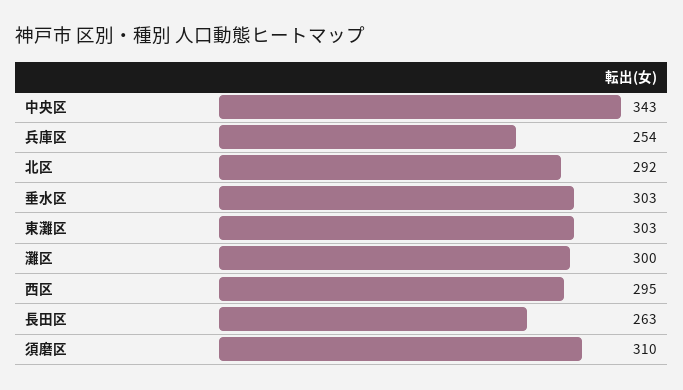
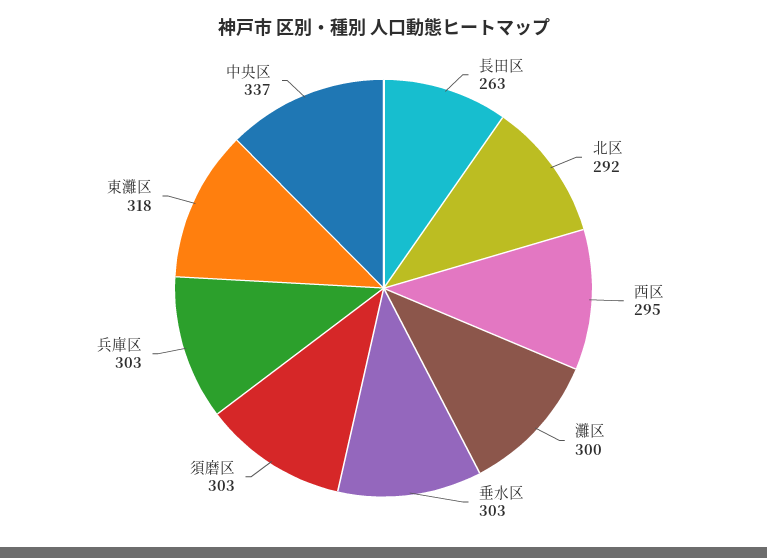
  {
-   "中央区": 343,
+   "中央区": 337,
-   "兵庫区": 254,
+   "兵庫区": 303,
    "北区": 292,
    "垂水区": 303,
-   "東灘区": 303,
+   "東灘区": 318,
    "灘区": 300,
    "西区": 295,
    "長田区": 263,
-   "須磨区": 310
+   "須磨区": 303
  }

